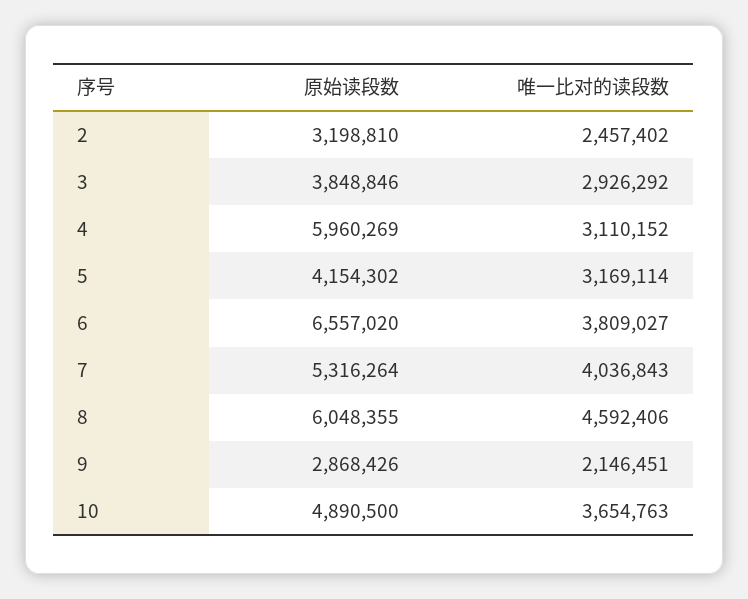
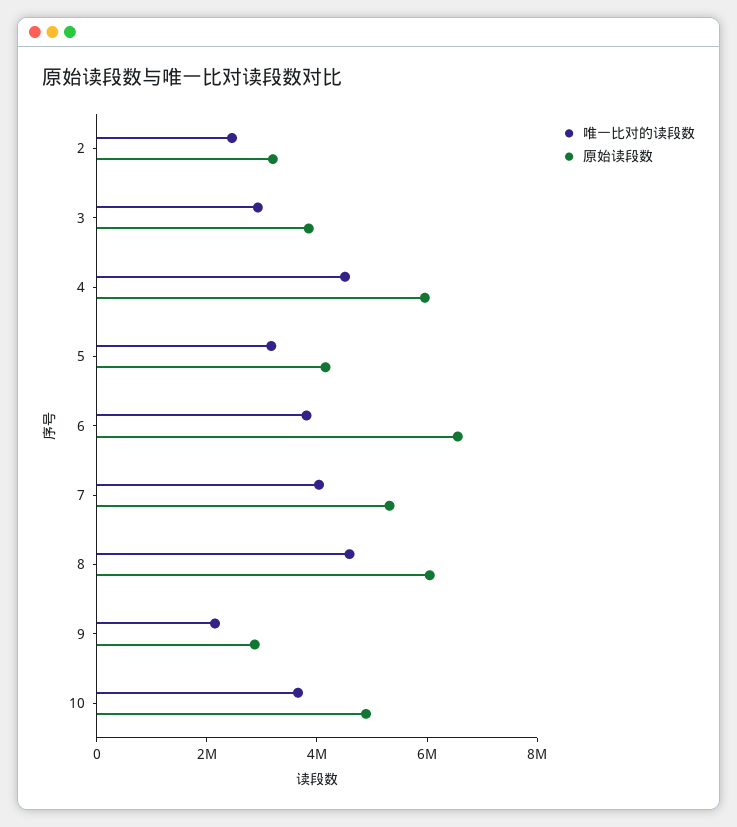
  {
    "原始读段数": {
      "2": 3198810,
      "3": 3848846,
      "4": 5960269,
      "5": 4154302,
      "6": 6557020,
      "7": 5316264,
      "8": 6048355,
      "9": 2868426,
      "10": 4890500
    },
    "唯一比对的读段数": {
      "2": 2457402,
      "3": 2926292,
-     "4": 3110152,
+     "4": 4500000,
      "5": 3169114,
      "6": 3809027,
      "7": 4036843,
      "8": 4592406,
      "9": 2146451,
      "10": 3654763
    }
  }

